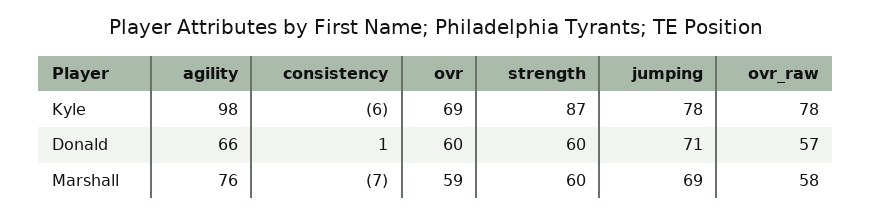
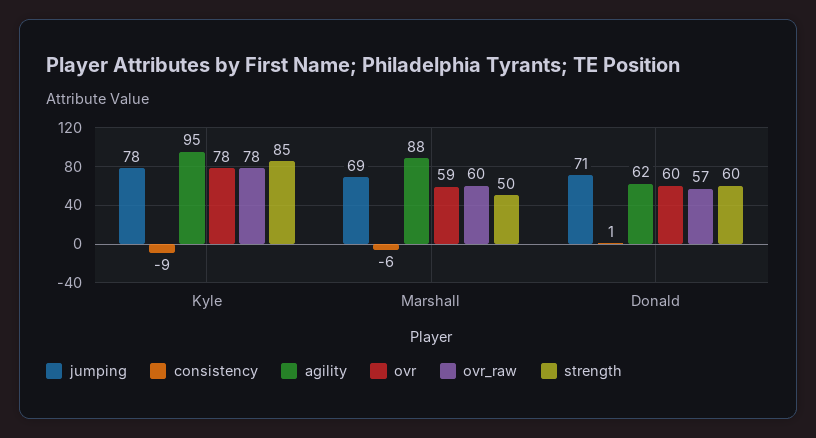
  {
    "agility": {
-     "Kyle": 98,
+     "Kyle": 95,
-     "Donald": 66,
+     "Donald": 62,
-     "Marshall": 76
+     "Marshall": 88
    },
    "consistency": {
-     "Kyle": -6,
+     "Kyle": -9,
      "Donald": 1,
-     "Marshall": -7
+     "Marshall": -6
    },
    "ovr": {
-     "Kyle": 69,
+     "Kyle": 78,
      "Donald": 60,
      "Marshall": 59
    },
    "strength": {
-     "Kyle": 87,
+     "Kyle": 85,
      "Donald": 60,
-     "Marshall": 60
+     "Marshall": 50
    },
    "jumping": {
      "Kyle": 78,
      "Donald": 71,
      "Marshall": 69
    },
    "ovr_raw": {
      "Kyle": 78,
      "Donald": 57,
-     "Marshall": 58
+     "Marshall": 60
    }
  }

